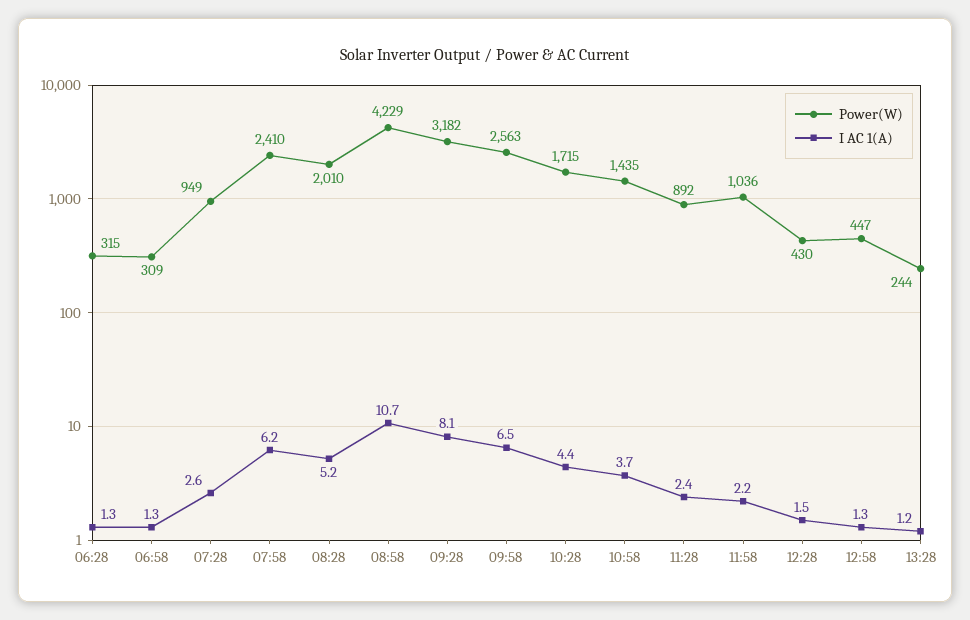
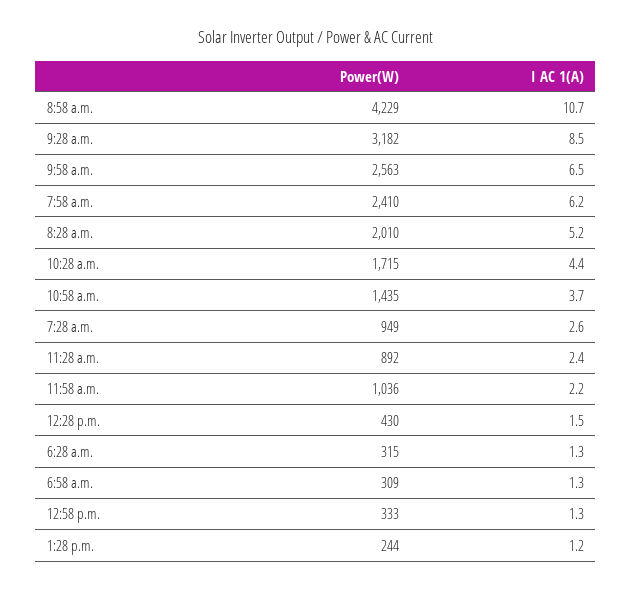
  {
    "Power(W)": {
      "06:28": 315,
      "06:58": 309,
      "07:28": 949,
      "07:58": 2410,
      "08:28": 2010,
      "08:58": 4229,
      "09:28": 3182,
      "09:58": 2563,
      "10:28": 1715,
      "10:58": 1435,
      "11:28": 892,
      "11:58": 1036,
      "12:28": 430,
-     "12:58": 447,
+     "12:58": 333,
      "13:28": 244
    },
    "I AC 1(A)": {
      "06:28": 1.3,
      "06:58": 1.3,
      "07:28": 2.6,
      "07:58": 6.2,
      "08:28": 5.2,
      "08:58": 10.7,
-     "09:28": 8.1,
+     "09:28": 8.5,
      "09:58": 6.5,
      "10:28": 4.4,
      "10:58": 3.7,
      "11:28": 2.4,
      "11:58": 2.2,
      "12:28": 1.5,
      "12:58": 1.3,
      "13:28": 1.2
    }
  }

